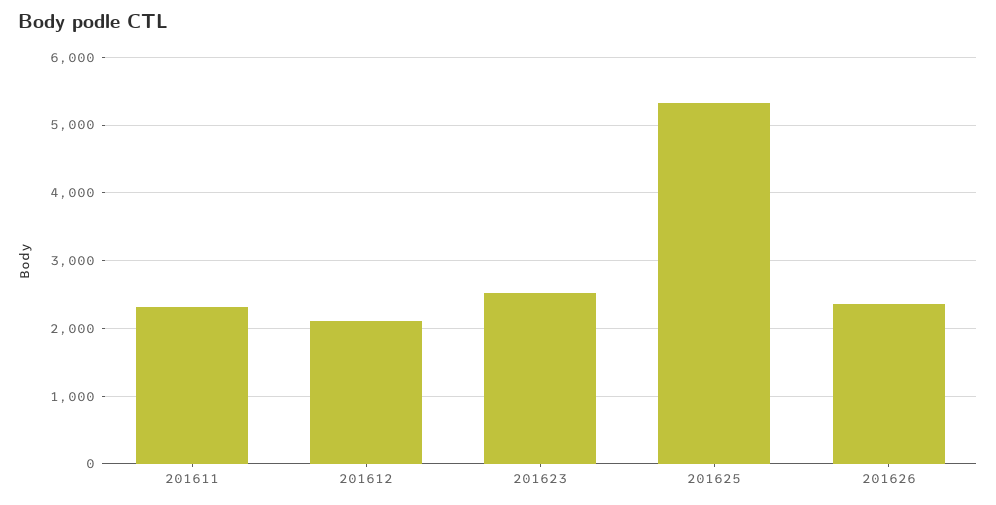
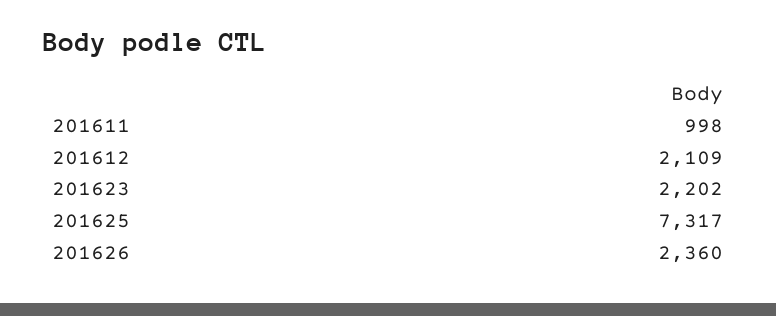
  {
-   "201611": 2300,
+   "201611": 998,
    "201612": 2109,
-   "201623": 2500,
+   "201623": 2202,
-   "201625": 5300,
+   "201625": 7317,
    "201626": 2360
  }

